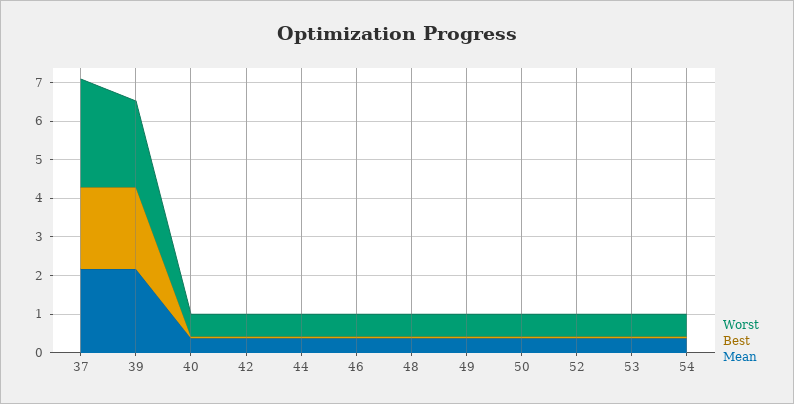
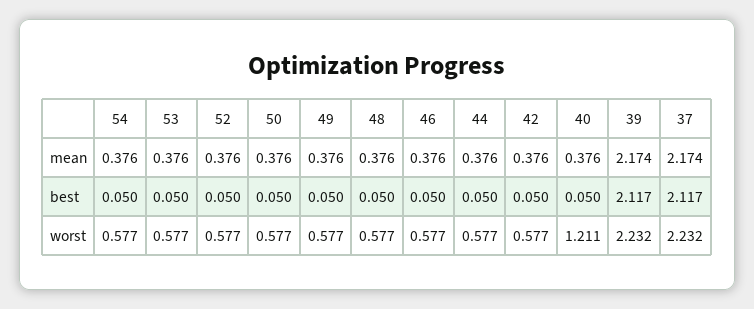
  {
    "Worst": {
-     "37": 2.75,
+     "37": 2.232,
      "39": 2.232,
-     "40": 0.5,
+     "40": 1.211,
      "42": 0.577,
      "44": 0.577,
      "46": 0.577,
      "48": 0.577,
      "49": 0.577,
      "50": 0.577,
      "52": 0.577,
      "53": 0.577,
      "54": 0.577
    },
    "Best": {
      "37": 2.117,
      "39": 2.117,
      "40": 0.05,
      "42": 0.05,
      "44": 0.05,
      "46": 0.05,
      "48": 0.05,
      "49": 0.05,
      "50": 0.05,
      "52": 0.05,
      "53": 0.05,
      "54": 0.05
    },
    "Mean": {
      "37": 2.174,
      "39": 2.174,
      "40": 0.376,
      "42": 0.376,
      "44": 0.376,
      "46": 0.376,
      "48": 0.376,
      "49": 0.376,
      "50": 0.376,
      "52": 0.376,
      "53": 0.376,
      "54": 0.376
    }
  }

